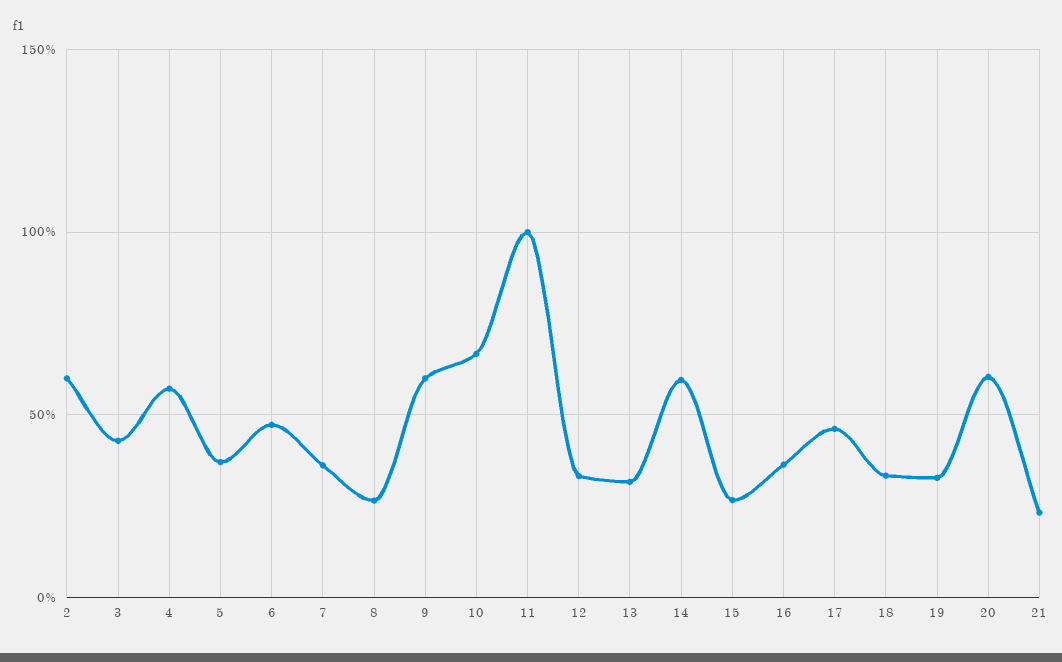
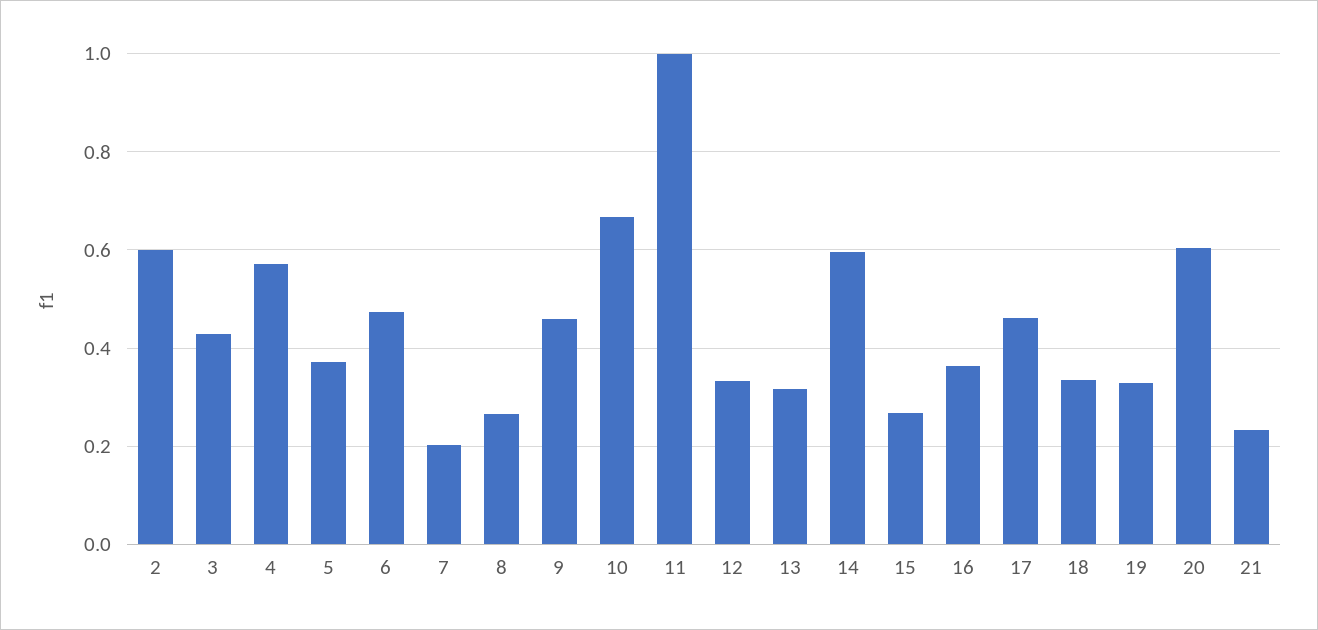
  {
    "2": 0.6,
    "3": 0.42,
    "4": 0.58,
    "5": 0.38,
    "6": 0.48,
-   "7": 0.35,
+   "7": 0.2,
    "8": 0.26,
-   "9": 0.6,
+   "9": 0.46,
    "10": 0.66,
    "11": 1,
    "12": 0.34,
    "13": 0.32,
    "14": 0.6,
    "15": 0.26,
    "16": 0.36,
    "17": 0.46,
    "18": 0.34,
    "19": 0.32,
    "20": 0.6,
    "21": 0.24
  }

